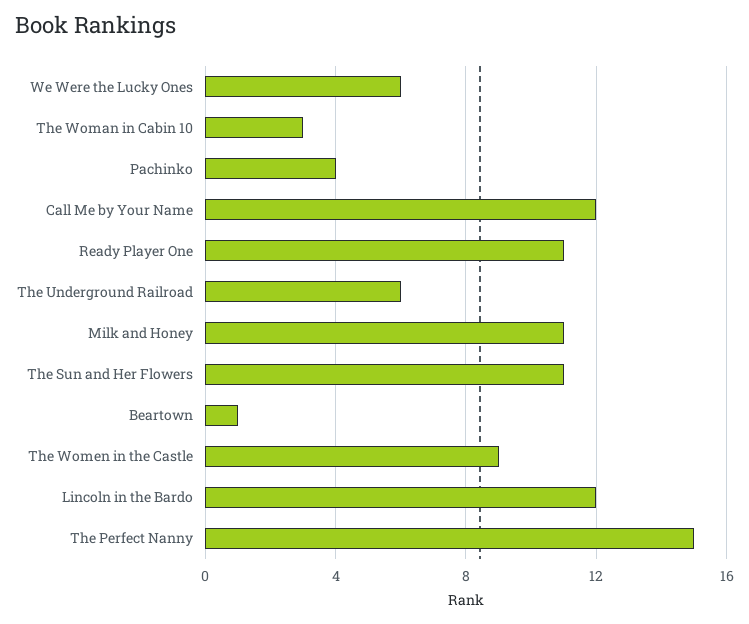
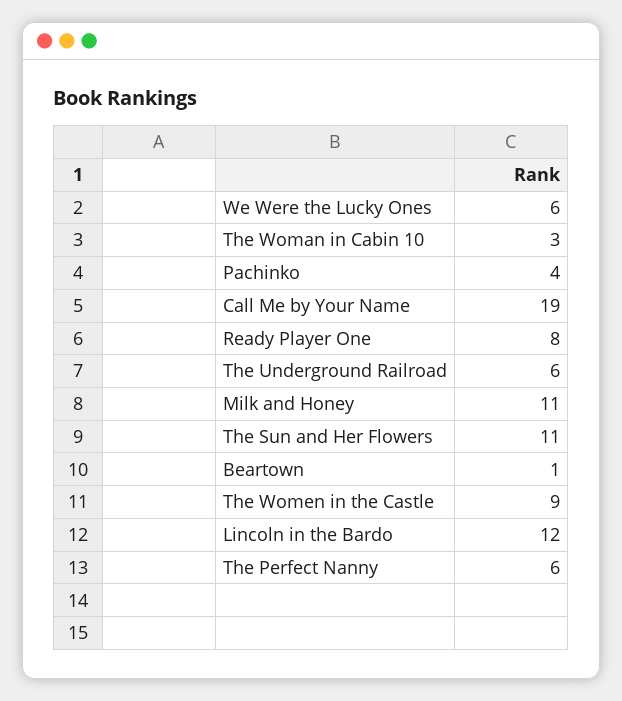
  {
    "We Were the Lucky Ones": 6,
    "The Woman in Cabin 10": 3,
    "Pachinko": 4,
-   "Call Me by Your Name": 12,
+   "Call Me by Your Name": 19,
-   "Ready Player One": 11,
+   "Ready Player One": 8,
    "The Underground Railroad": 6,
    "Milk and Honey": 11,
    "The Sun and Her Flowers": 11,
    "Beartown": 1,
    "The Women in the Castle": 9,
    "Lincoln in the Bardo": 12,
-   "The Perfect Nanny": 15
+   "The Perfect Nanny": 6
  }

